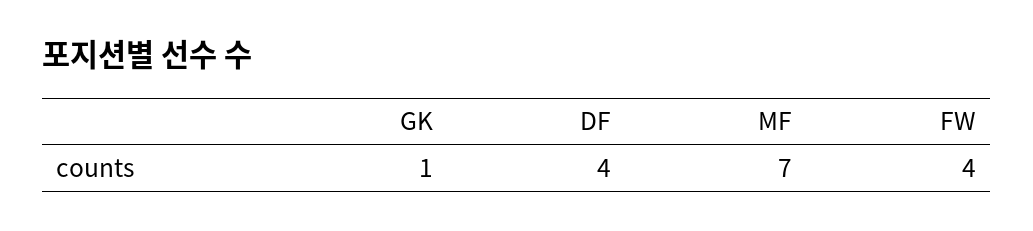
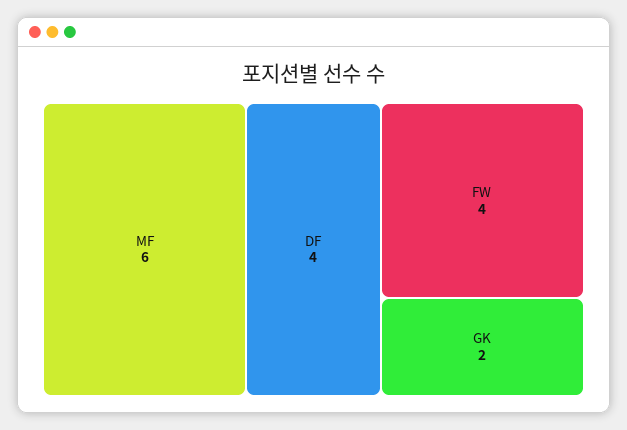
  {
-   "GK": 1,
+   "GK": 2,
    "DF": 4,
-   "MF": 7,
+   "MF": 6,
    "FW": 4
  }

